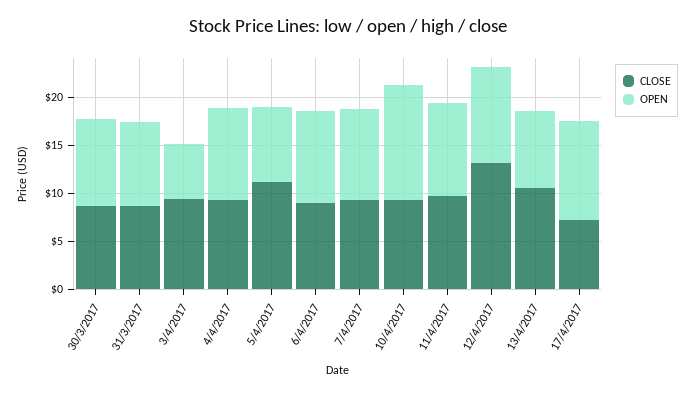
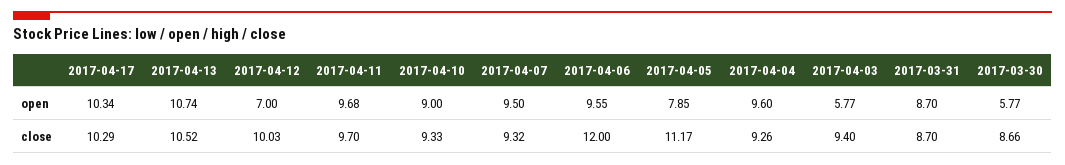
  {
    "CLOSE": {
      "30/3/2017": 8.66,
      "31/3/2017": 8.7,
      "3/4/2017": 9.4,
      "4/4/2017": 9.26,
      "5/4/2017": 11.17,
-     "6/4/2017": 9,
+     "6/4/2017": 12,
      "7/4/2017": 9.32,
      "10/4/2017": 9.33,
      "11/4/2017": 9.7,
-     "12/4/2017": 13,
+     "12/4/2017": 10.03,
      "13/4/2017": 10.52,
-     "17/4/2017": 7
+     "17/4/2017": 10.29
    },
    "OPEN": {
-     "30/3/2017": 9,
+     "30/3/2017": 5.77,
      "31/3/2017": 8.7,
      "3/4/2017": 5.77,
      "4/4/2017": 9.6,
      "5/4/2017": 7.85,
      "6/4/2017": 9.55,
      "7/4/2017": 9.5,
-     "10/4/2017": 12,
+     "10/4/2017": 9,
      "11/4/2017": 9.68,
-     "12/4/2017": 10,
+     "12/4/2017": 7,
-     "13/4/2017": 8,
+     "13/4/2017": 10.74,
      "17/4/2017": 10.34
    }
  }

